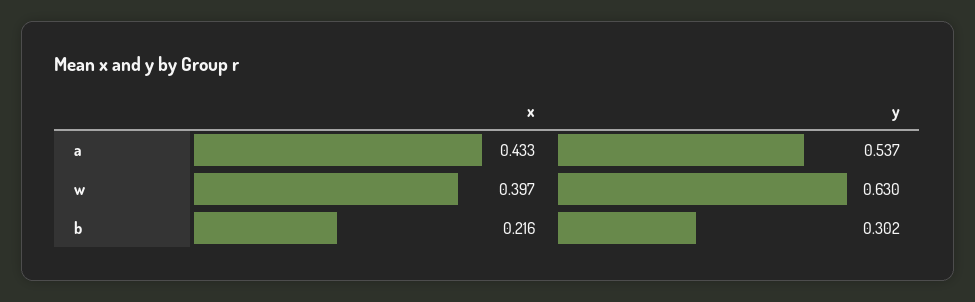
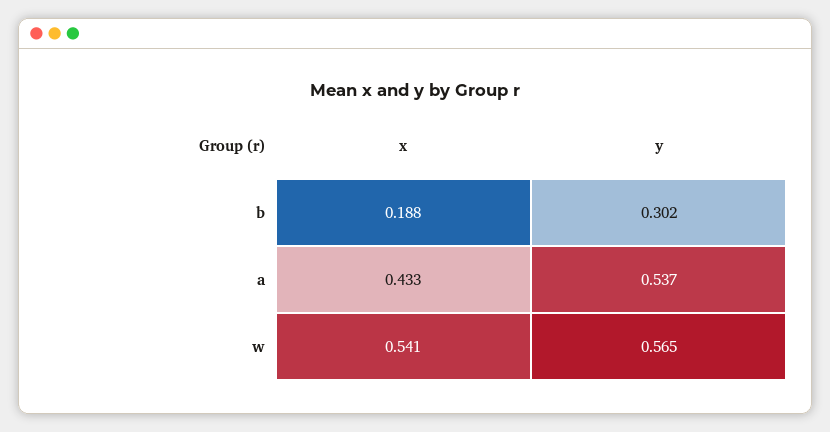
  {
    "x": {
      "a": 0.433,
-     "w": 0.397,
+     "w": 0.541,
-     "b": 0.216
+     "b": 0.188
    },
    "y": {
      "a": 0.537,
-     "w": 0.63,
+     "w": 0.565,
      "b": 0.302
    }
  }

